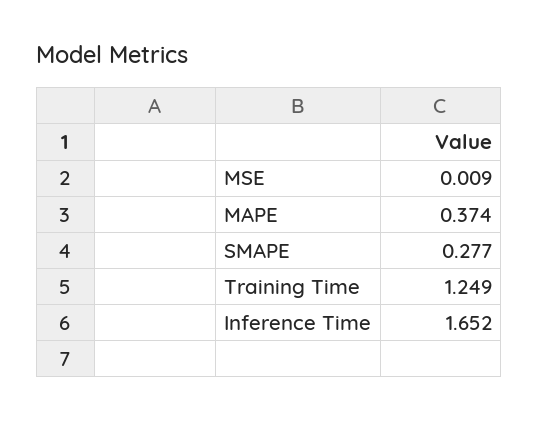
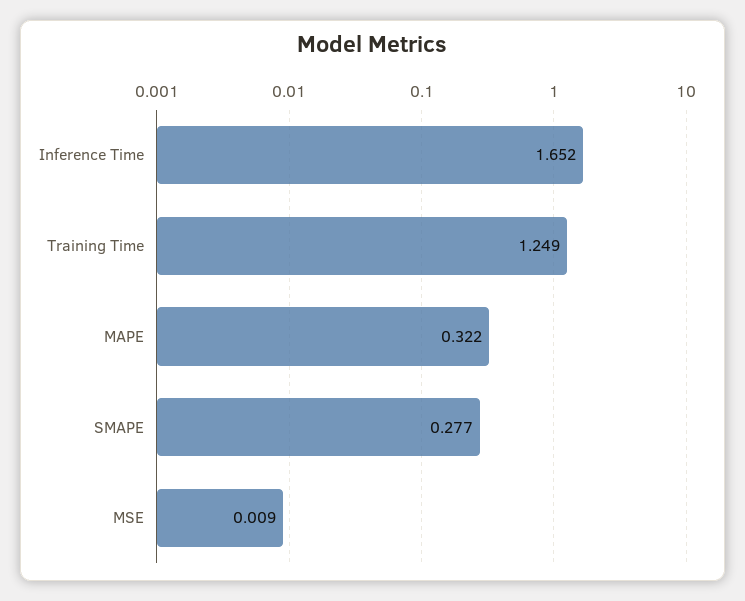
  {
    "MSE": 0.009,
-   "MAPE": 0.374,
+   "MAPE": 0.322,
    "SMAPE": 0.277,
    "Training Time": 1.249,
    "Inference Time": 1.652
  }

